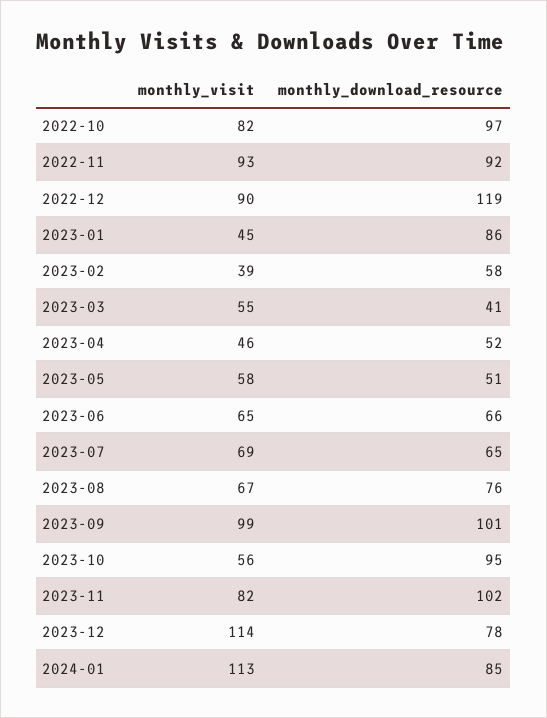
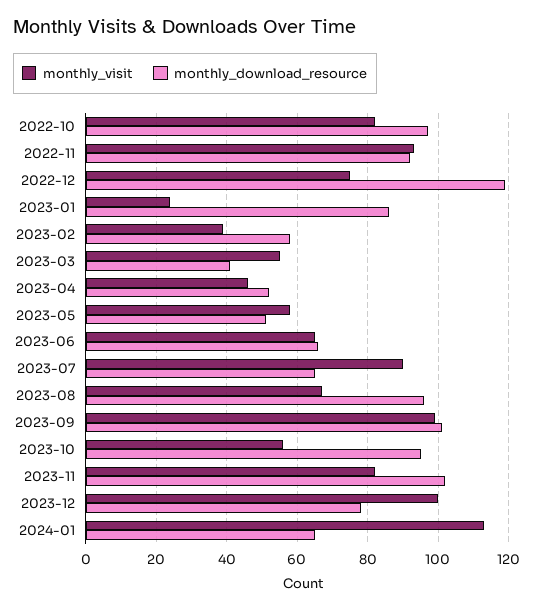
  {
    "monthly_visit": {
      "2022-10": 82,
      "2022-11": 93,
-     "2022-12": 90,
+     "2022-12": 75,
-     "2023-01": 45,
+     "2023-01": 25,
      "2023-02": 39,
      "2023-03": 55,
      "2023-04": 46,
      "2023-05": 58,
      "2023-06": 65,
-     "2023-07": 69,
+     "2023-07": 90,
      "2023-08": 67,
      "2023-09": 99,
      "2023-10": 56,
      "2023-11": 82,
-     "2023-12": 114,
+     "2023-12": 100,
      "2024-01": 113
    },
    "monthly_download_resource": {
      "2022-10": 97,
      "2022-11": 92,
      "2022-12": 119,
      "2023-01": 86,
      "2023-02": 58,
      "2023-03": 41,
      "2023-04": 52,
      "2023-05": 51,
      "2023-06": 66,
      "2023-07": 65,
-     "2023-08": 76,
+     "2023-08": 95,
      "2023-09": 101,
      "2023-10": 95,
      "2023-11": 102,
      "2023-12": 78,
-     "2024-01": 85
+     "2024-01": 65
    }
  }

